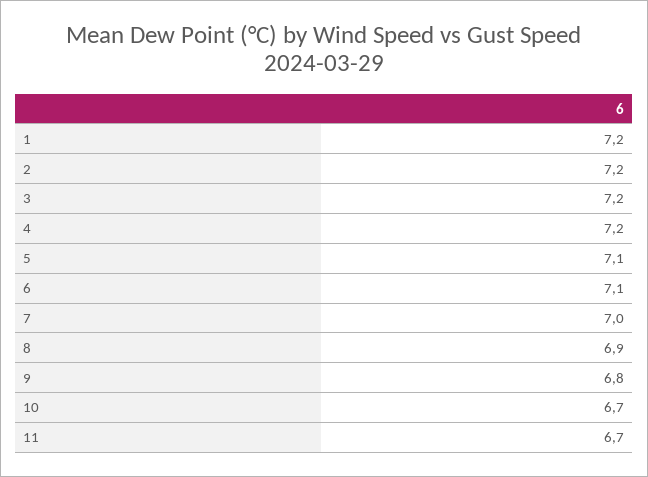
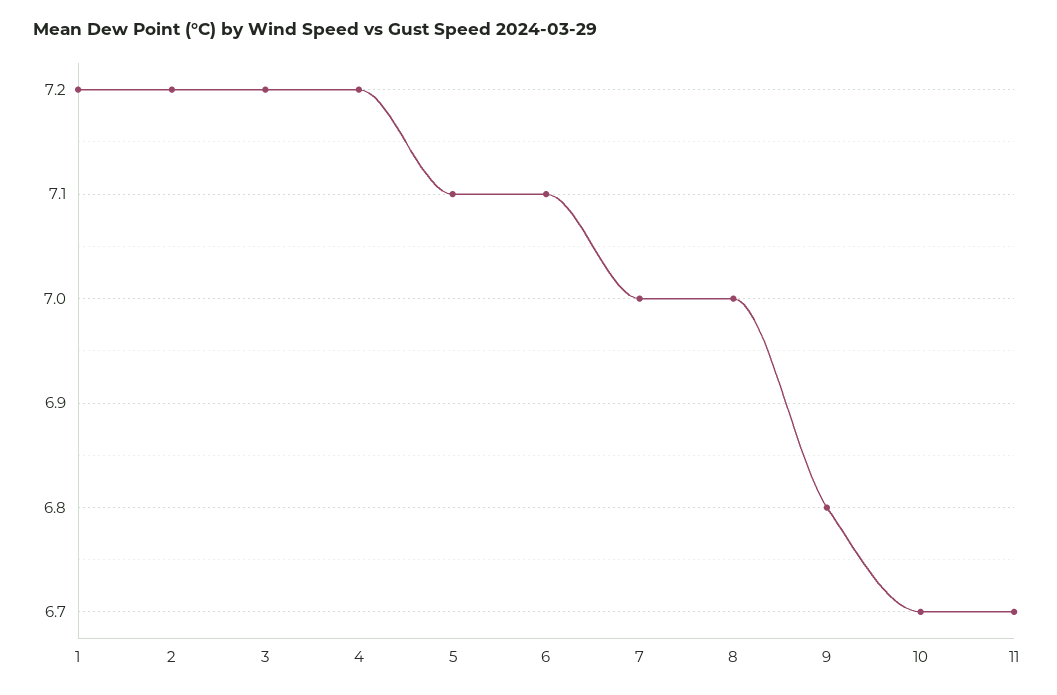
  {
    "1": 7.2,
    "2": 7.2,
    "3": 7.2,
    "4": 7.2,
    "5": 7.1,
    "6": 7.1,
    "7": 7,
-   "8": 6.9,
+   "8": 7,
    "9": 6.8,
    "10": 6.7,
    "11": 6.7
  }

